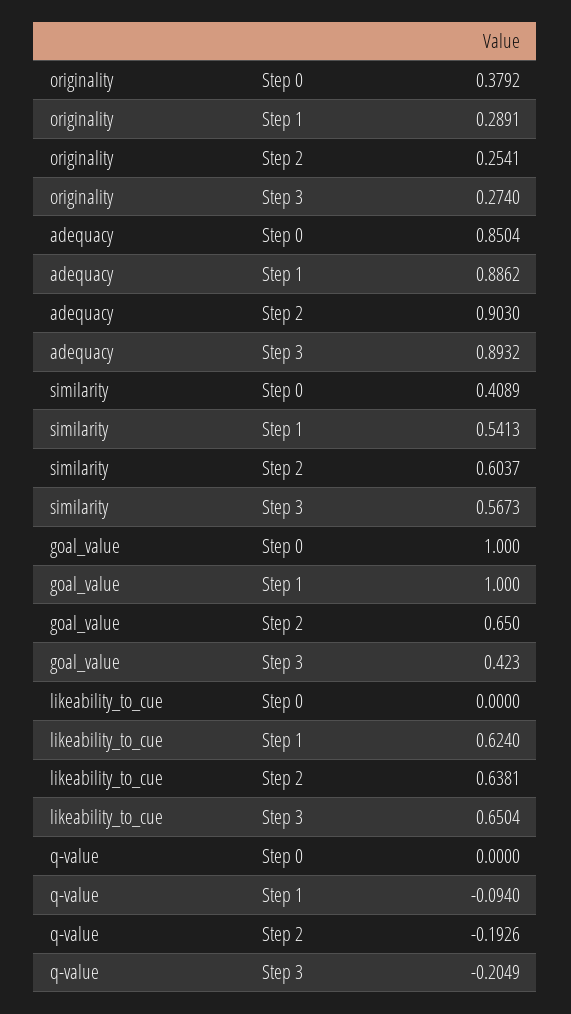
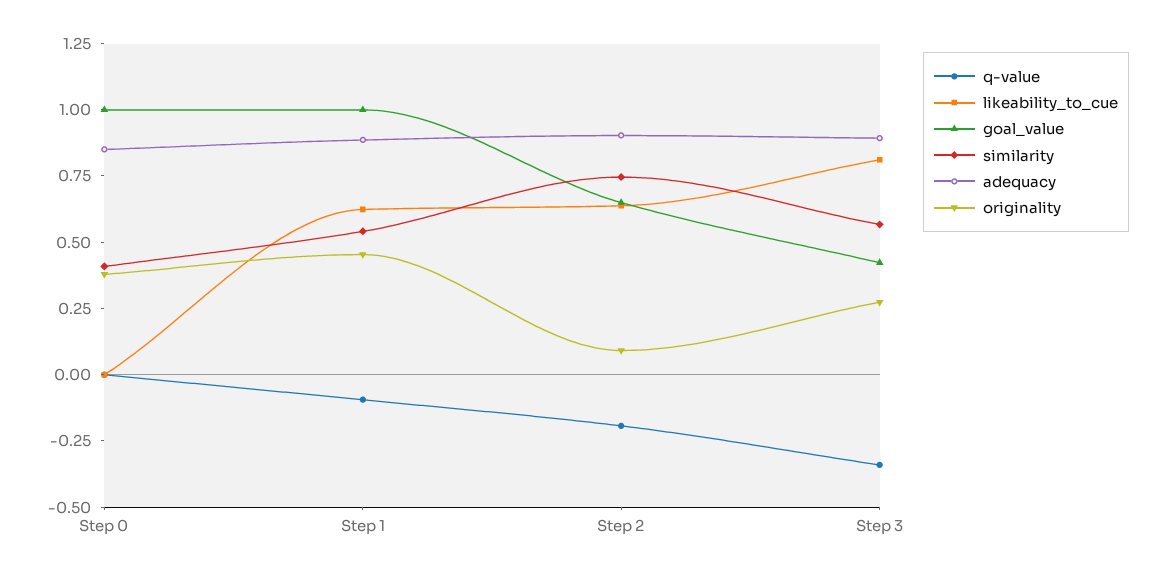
  {
    "originality": {
      "Step 0": 0.3792,
-     "Step 1": 0.2891,
+     "Step 1": 0.45,
-     "Step 2": 0.2541,
+     "Step 2": 0.1,
      "Step 3": 0.274
    },
    "adequacy": {
      "Step 0": 0.8504,
      "Step 1": 0.8862,
      "Step 2": 0.903,
      "Step 3": 0.8932
    },
    "similarity": {
      "Step 0": 0.4089,
      "Step 1": 0.5413,
-     "Step 2": 0.6037,
+     "Step 2": 0.75,
      "Step 3": 0.5673
    },
    "goal_value": {
      "Step 0": 1,
      "Step 1": 1,
      "Step 2": 0.65,
      "Step 3": 0.423
    },
    "likeability_to_cue": {
      "Step 0": 0,
      "Step 1": 0.624,
      "Step 2": 0.6381,
-     "Step 3": 0.6504
+     "Step 3": 0.8
    },
    "q-value": {
      "Step 0": 0,
      "Step 1": -0.094,
      "Step 2": -0.1926,
-     "Step 3": -0.2049
+     "Step 3": -0.35
    }
  }

